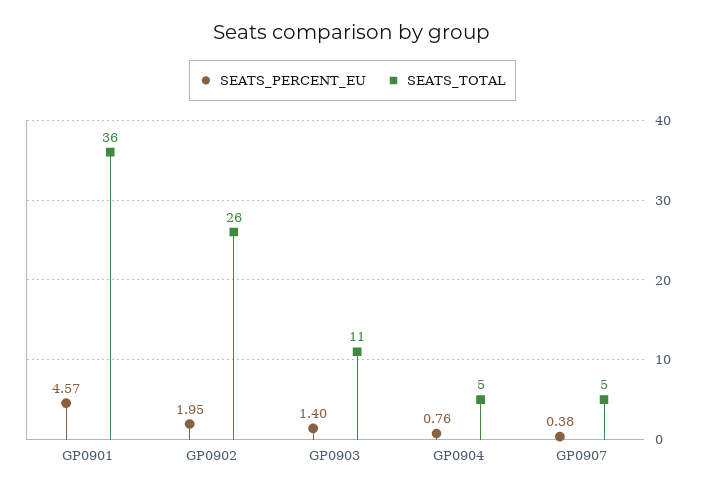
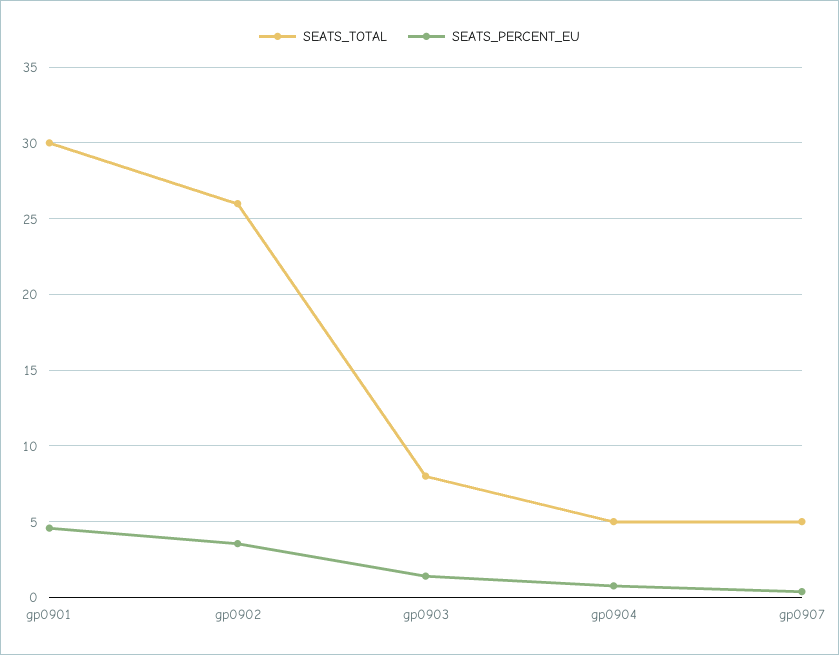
  {
    "SEATS_PERCENT_EU": {
      "GP0901": 4.57,
-     "GP0902": 1.95,
+     "GP0902": 3.5,
      "GP0903": 1.4,
      "GP0904": 0.76,
      "GP0907": 0.38
    },
    "SEATS_TOTAL": {
-     "GP0901": 36,
+     "GP0901": 30,
      "GP0902": 26,
-     "GP0903": 11,
+     "GP0903": 8,
      "GP0904": 5,
      "GP0907": 5
    }
  }

